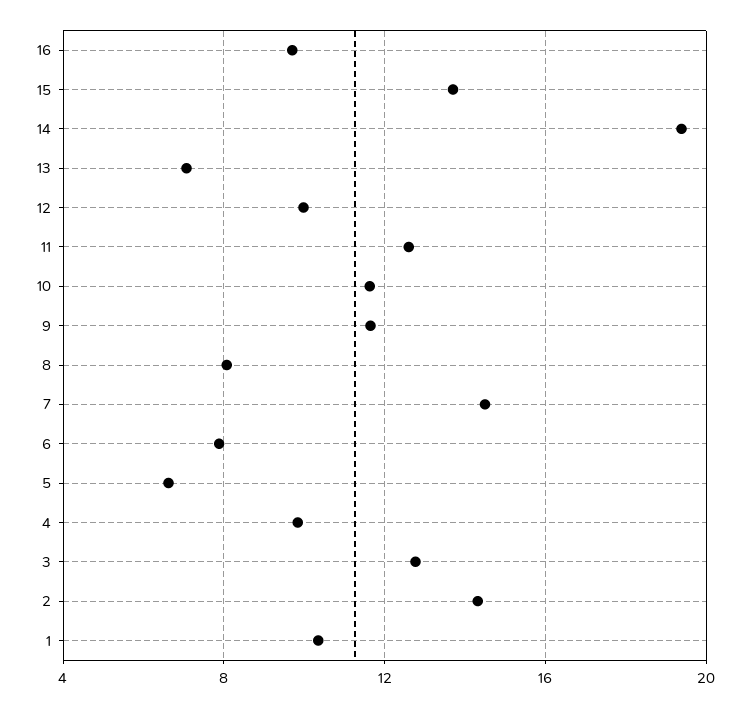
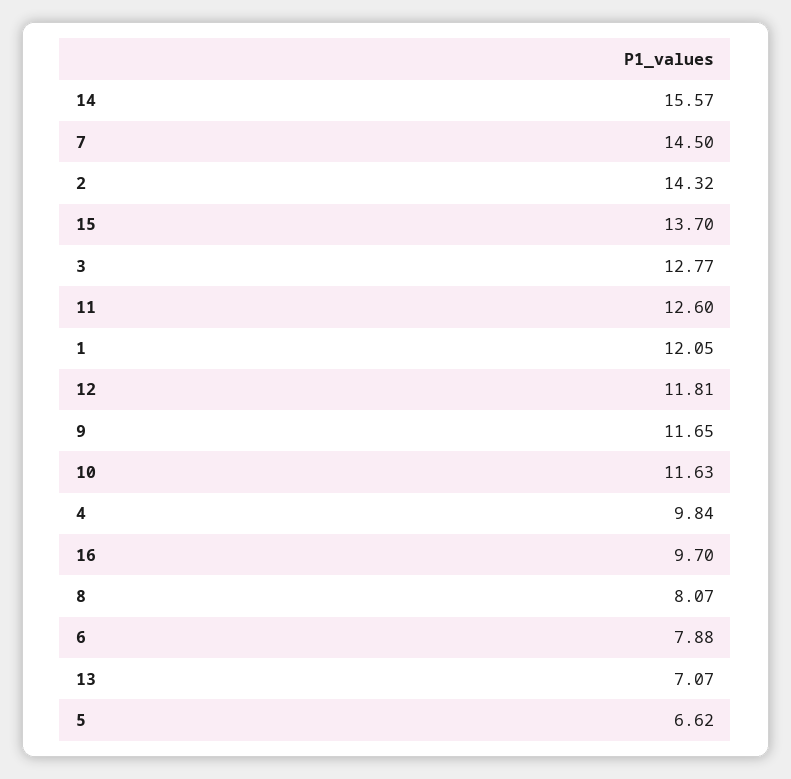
  {
    "16": 9.7,
    "15": 13.7,
-   "14": 19.5,
+   "14": 15.57,
    "13": 7.07,
-   "12": 10,
+   "12": 11.81,
    "11": 12.6,
    "10": 11.63,
    "9": 11.65,
    "8": 8.07,
    "7": 14.5,
    "6": 7.88,
    "5": 6.62,
    "4": 9.84,
    "3": 12.77,
    "2": 14.32,
-   "1": 10.5
+   "1": 12.05
  }

